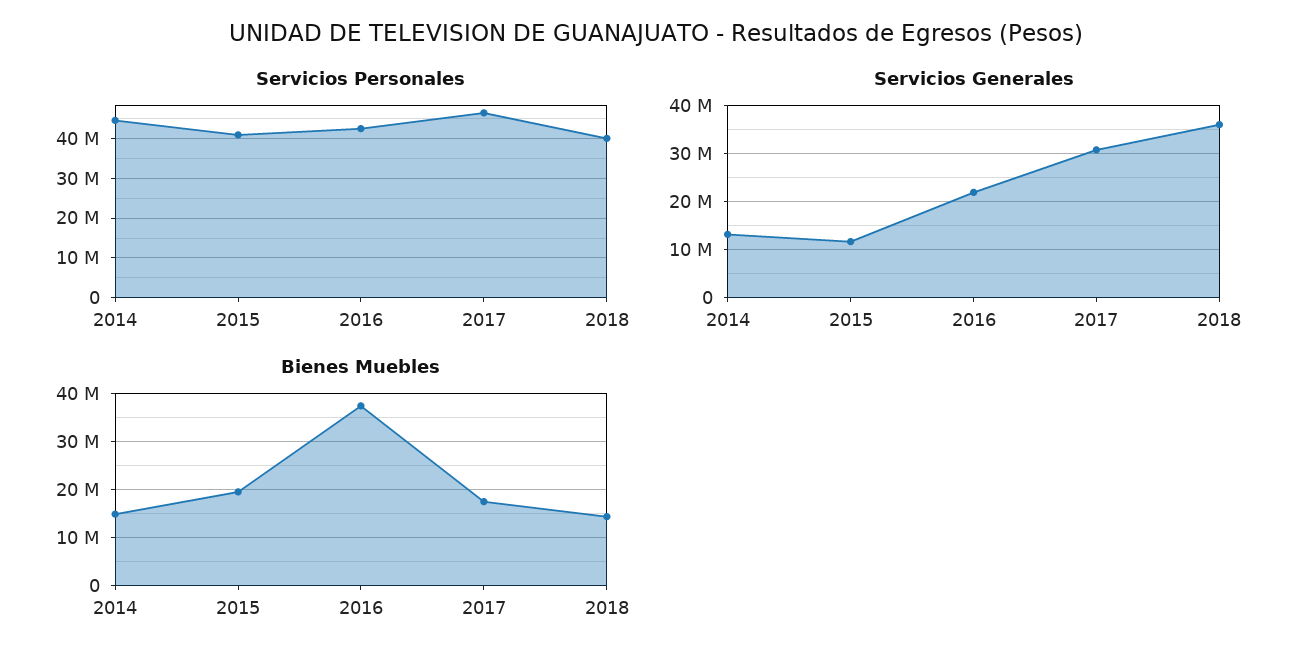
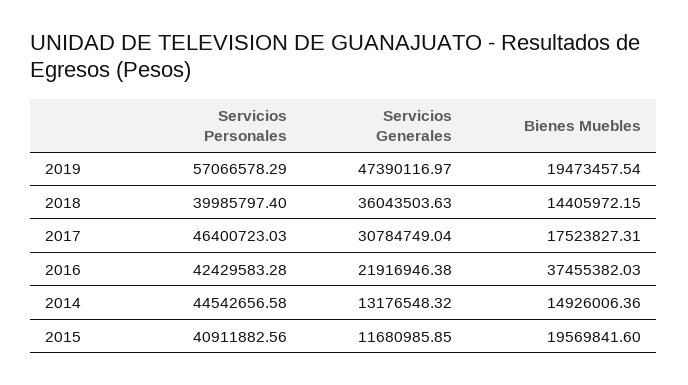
  {
    "Servicios Personales": {
      "2014": 44542656.58,
      "2015": 40911882.56,
      "2016": 42429583.28,
      "2017": 46400723.03,
-     "2018": 39985797.4
+     "2018": 39985797.4,
+     "2019": 57066578.29
    },
    "Servicios Generales": {
      "2014": 13176548.32,
      "2015": 11680985.85,
      "2016": 21916946.38,
      "2017": 30784749.04,
-     "2018": 36043503.63
+     "2018": 36043503.63,
+     "2019": 47390116.97
    },
    "Bienes Muebles": {
      "2014": 14926006.36,
      "2015": 19569841.6,
      "2016": 37455382.03,
      "2017": 17523827.31,
-     "2018": 14405972.15
+     "2018": 14405972.15,
+     "2019": 19473457.54
    }
  }

